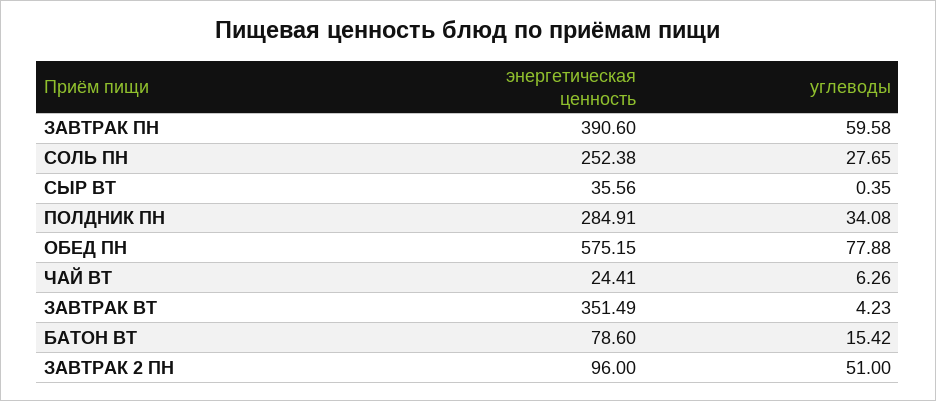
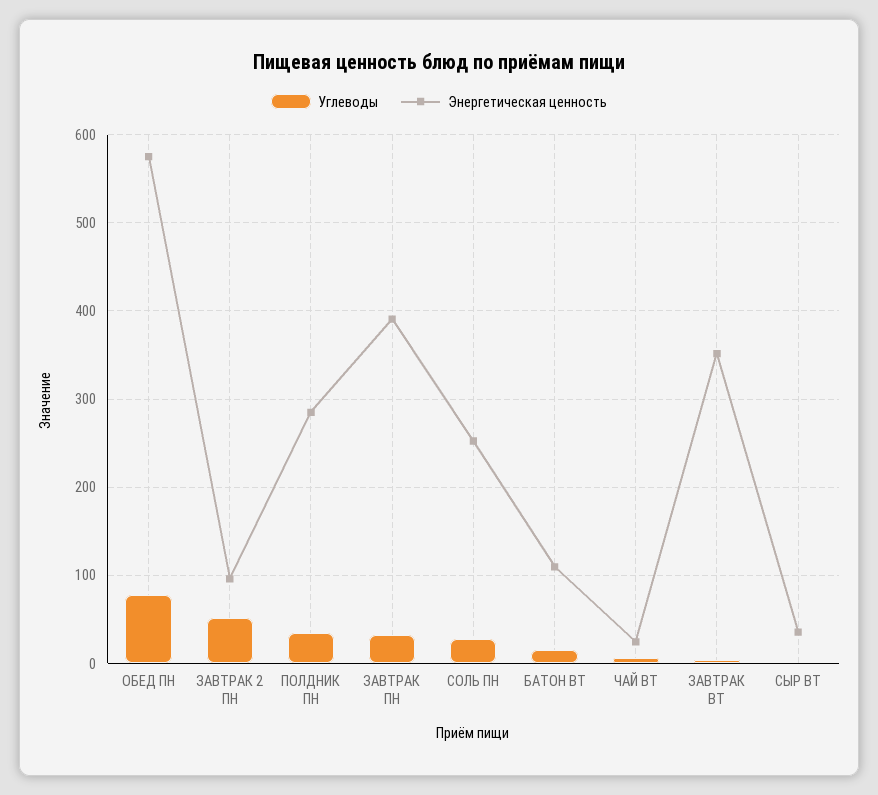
  {
    "энергетическая ценность": {
      "ЗАВТРАК ПН": 390.6,
      "СОЛЬ ПН": 252.38,
      "СЫР ВТ": 35.56,
      "ПОЛДНИК ПН": 284.91,
      "ОБЕД ПН": 575.15,
      "ЧАЙ ВТ": 24.41,
      "ЗАВТРАК ВТ": 351.49,
-     "БАТОН ВТ": 78.6,
+     "БАТОН ВТ": 110,
      "ЗАВТРАК 2 ПН": 96
    },
    "углеводы": {
-     "ЗАВТРАК ПН": 59.58,
+     "ЗАВТРАК ПН": 30,
      "СОЛЬ ПН": 27.65,
      "СЫР ВТ": 0.35,
      "ПОЛДНИК ПН": 34.08,
      "ОБЕД ПН": 77.88,
      "ЧАЙ ВТ": 6.26,
      "ЗАВТРАК ВТ": 4.23,
      "БАТОН ВТ": 15.42,
      "ЗАВТРАК 2 ПН": 51
    }
  }

